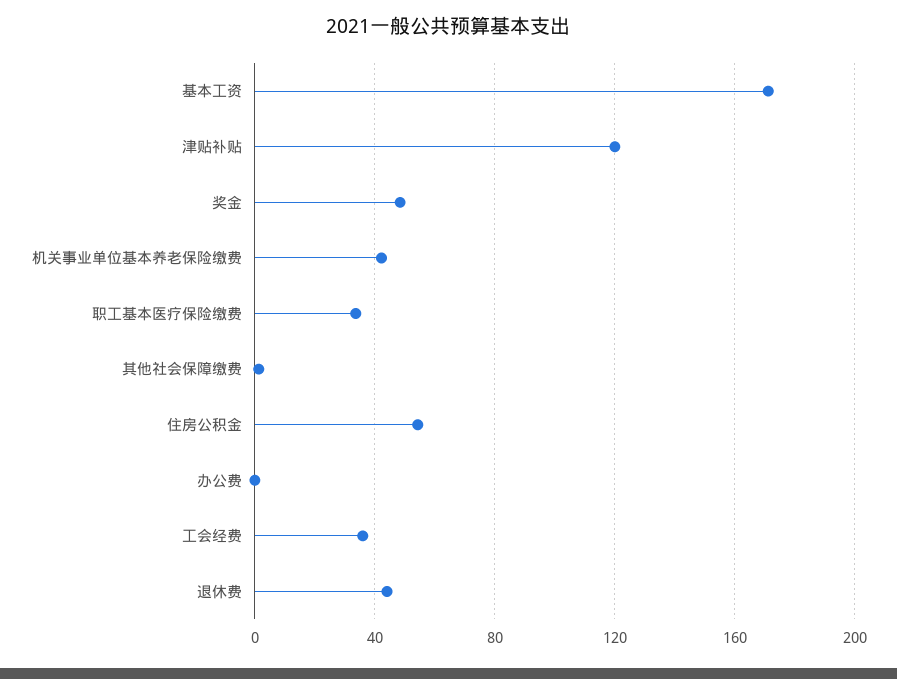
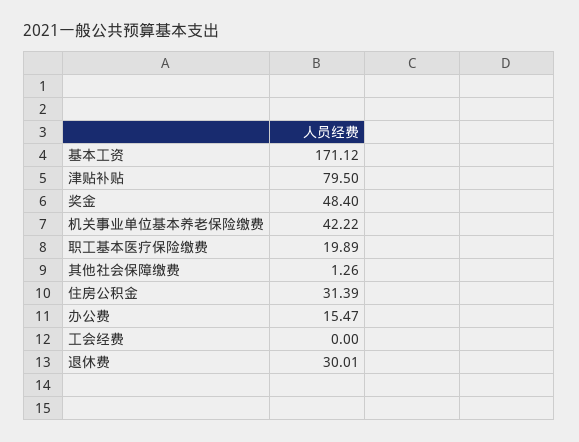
  {
    "基本工资": 171.12,
-   "津贴补贴": 120,
+   "津贴补贴": 79.5,
    "奖金": 48.4,
    "机关事业单位基本养老保险缴费": 42.22,
-   "职工基本医疗保险缴费": 35,
+   "职工基本医疗保险缴费": 19.89,
    "其他社会保障缴费": 1.26,
-   "住房公积金": 55,
+   "住房公积金": 31.39,
-   "办公费": 0,
+   "办公费": 15.47,
-   "工会经费": 35,
+   "工会经费": 0,
-   "退休费": 45
+   "退休费": 30.01
  }

